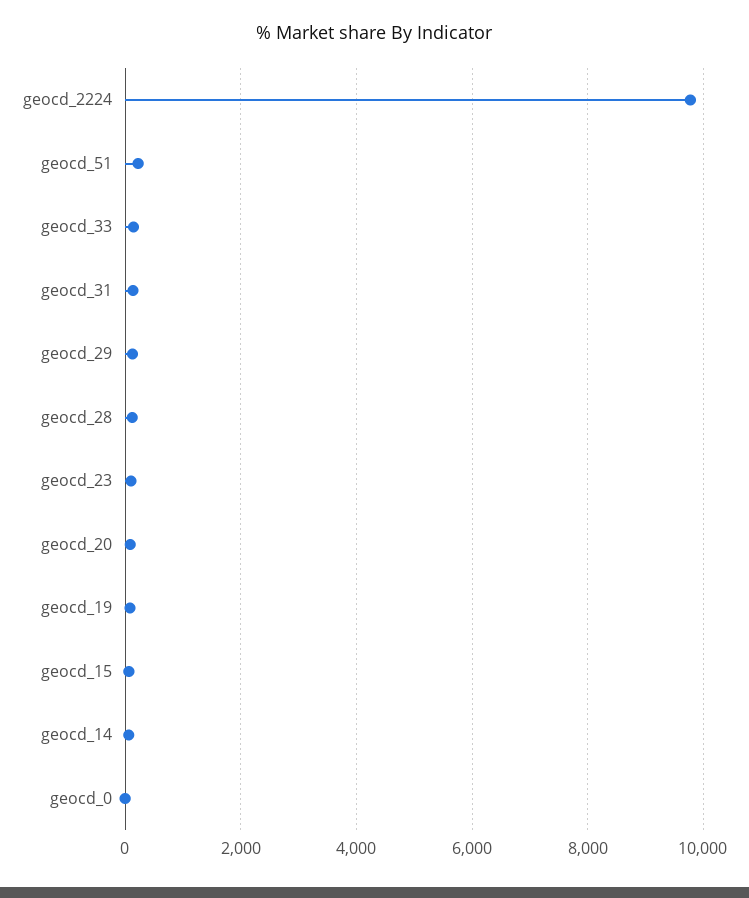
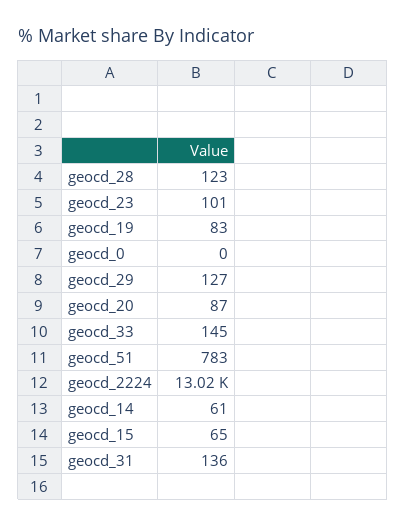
  {
-   "geocd_2224": 9800,
+   "geocd_2224": 13020,
-   "geocd_51": 200,
+   "geocd_51": 783,
    "geocd_33": 145,
    "geocd_31": 136,
    "geocd_29": 127,
    "geocd_28": 123,
    "geocd_23": 101,
    "geocd_20": 87,
    "geocd_19": 83,
    "geocd_15": 65,
    "geocd_14": 61,
    "geocd_0": 0
  }

